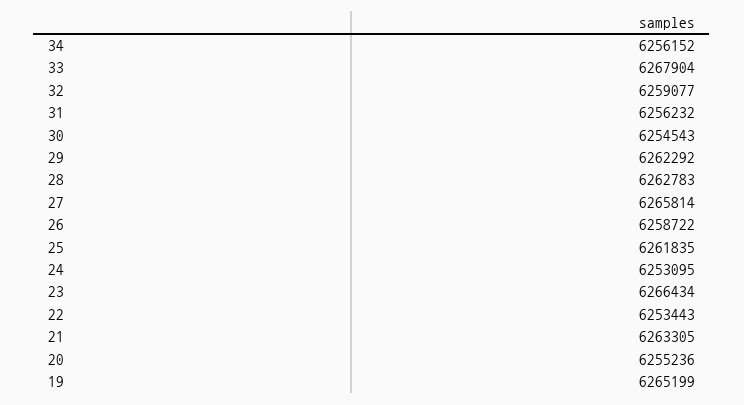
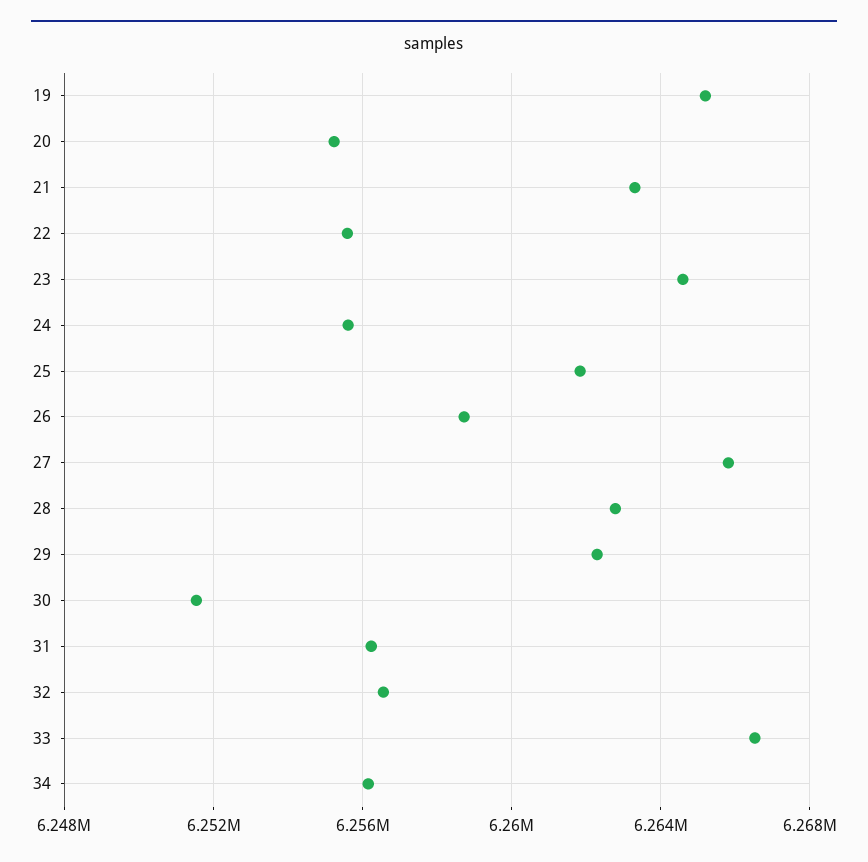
  {
    "34": 6256152,
-   "33": 6267904,
+   "33": 6266500,
-   "32": 6259077,
+   "32": 6256500,
    "31": 6256232,
-   "30": 6254543,
+   "30": 6251500,
    "29": 6262292,
    "28": 6262783,
    "27": 6265814,
    "26": 6258722,
    "25": 6261835,
-   "24": 6253095,
+   "24": 6255500,
-   "23": 6266434,
+   "23": 6264500,
-   "22": 6253443,
+   "22": 6255500,
    "21": 6263305,
    "20": 6255236,
    "19": 6265199
  }

